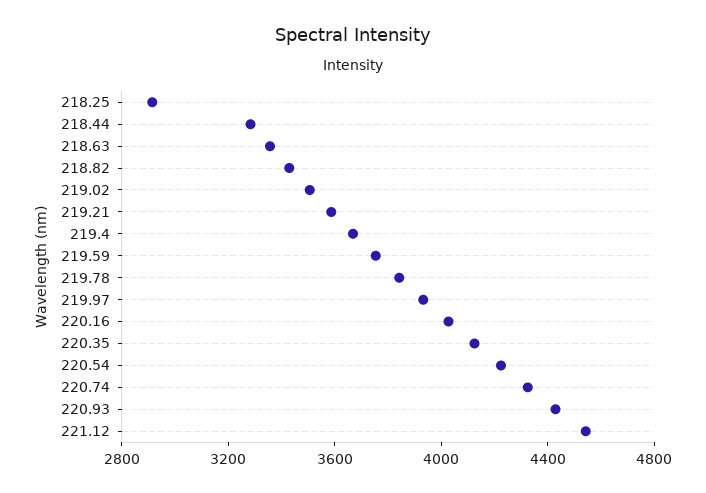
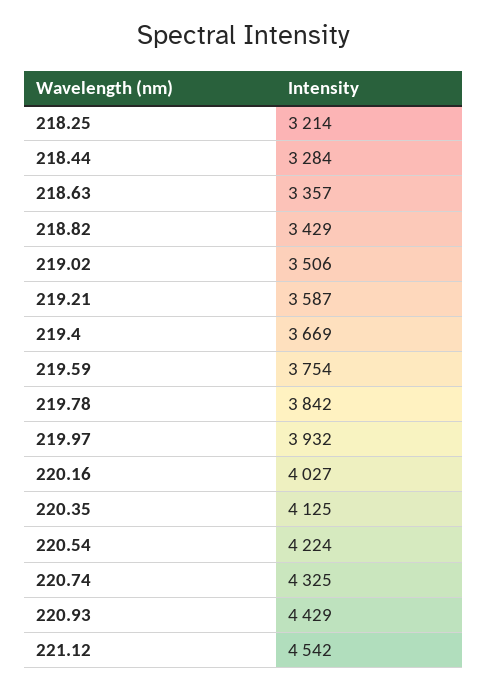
  {
-   "218.25": 2900,
+   "218.25": 3214,
    "218.44": 3284,
    "218.63": 3357,
    "218.82": 3429,
    "219.02": 3506,
    "219.21": 3587,
    "219.4": 3669,
    "219.59": 3754,
    "219.78": 3842,
    "219.97": 3932,
    "220.16": 4027,
    "220.35": 4125,
    "220.54": 4224,
    "220.74": 4325,
    "220.93": 4429,
    "221.12": 4542
  }

